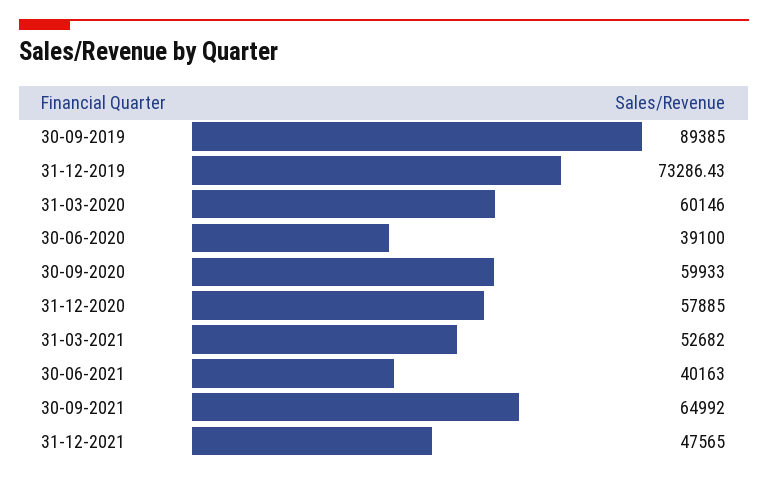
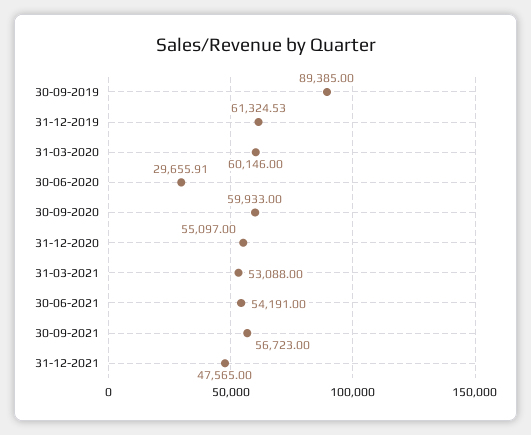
  {
    "30-09-2019": 89385,
-   "31-12-2019": 73286.43,
+   "31-12-2019": 61324.53,
    "31-03-2020": 60146,
-   "30-06-2020": 39100,
+   "30-06-2020": 29655.91,
    "30-09-2020": 59933,
-   "31-12-2020": 57885,
+   "31-12-2020": 55097,
-   "31-03-2021": 52682,
+   "31-03-2021": 53088,
-   "30-06-2021": 40163,
+   "30-06-2021": 54191,
-   "30-09-2021": 64992,
+   "30-09-2021": 56723,
    "31-12-2021": 47565
  }

